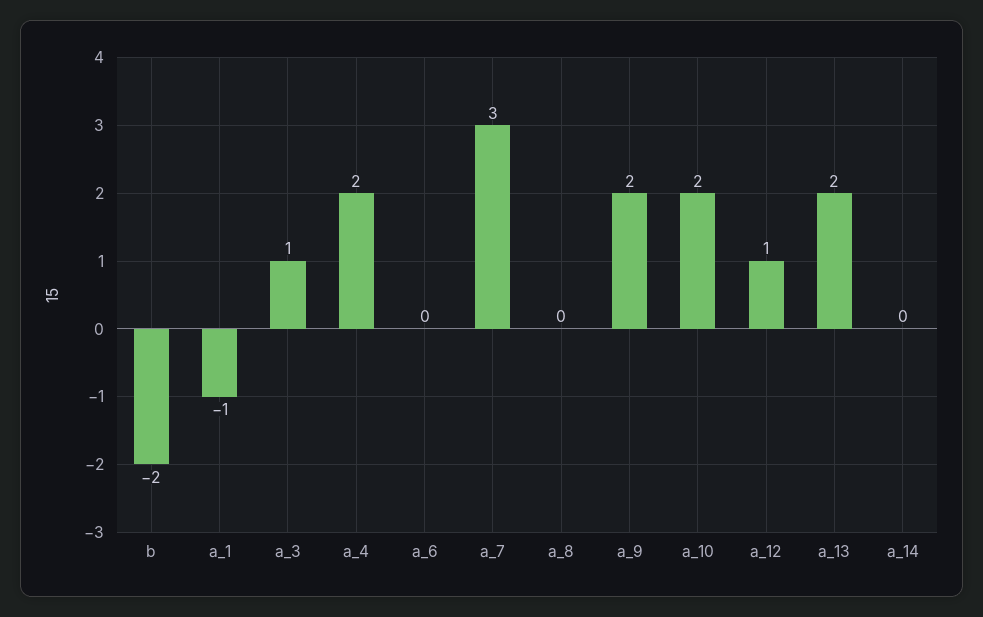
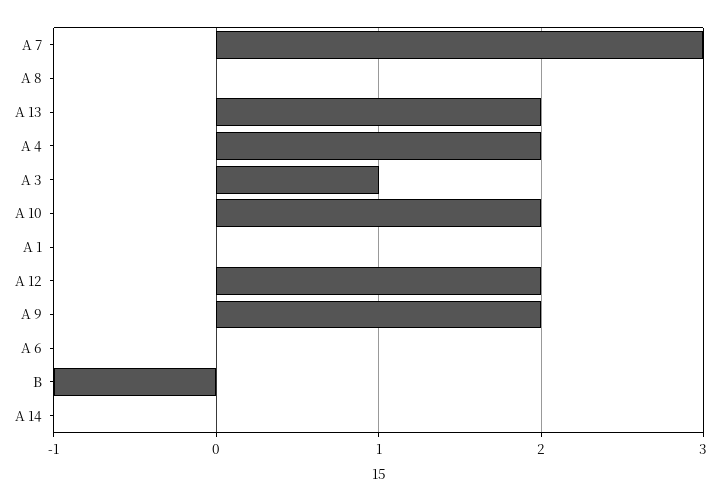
  {
-   "b": -2,
+   "b": -1,
-   "a_1": -1,
+   "a_1": 0,
    "a_3": 1,
    "a_4": 2,
    "a_6": 0,
    "a_7": 3,
    "a_8": 0,
    "a_9": 2,
    "a_10": 2,
-   "a_12": 1,
+   "a_12": 2,
    "a_13": 2,
    "a_14": 0
  }

